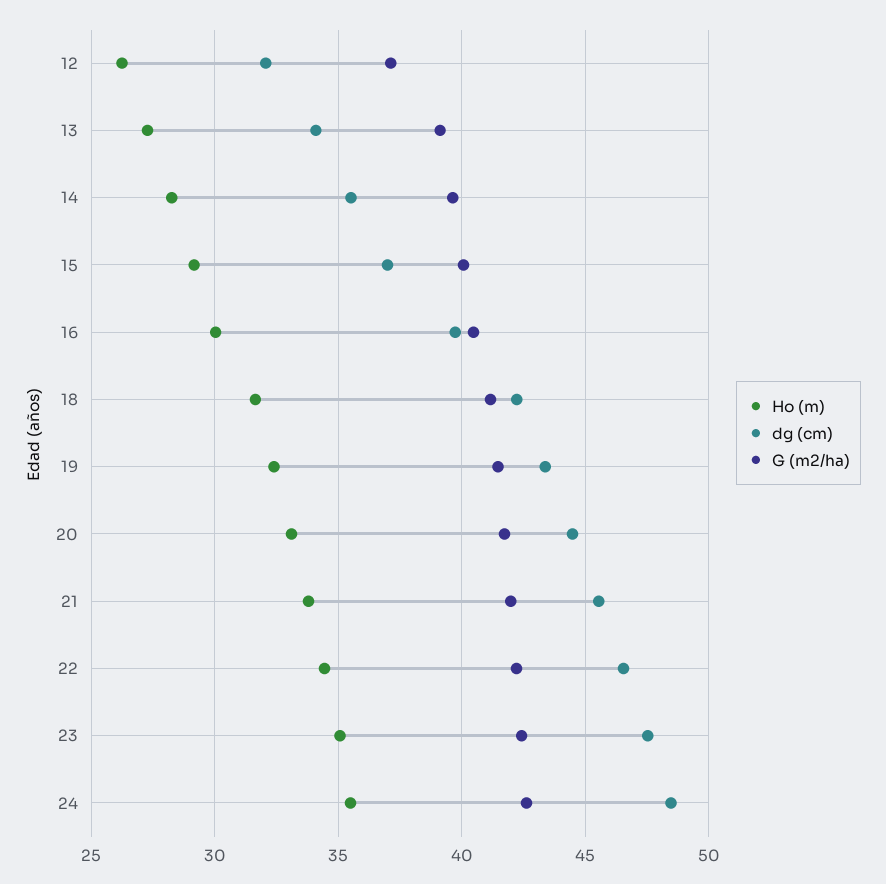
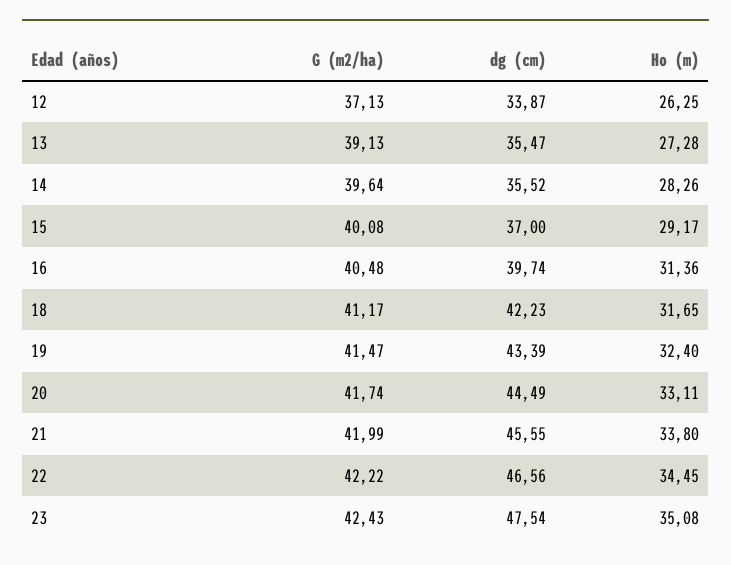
  {
    "Ho (m)": {
      "12": 26.25,
      "13": 27.28,
      "14": 28.26,
      "15": 29.17,
-     "16": 30,
+     "16": 31.36,
      "18": 31.65,
      "19": 32.4,
      "20": 33.11,
      "21": 33.8,
      "22": 34.45,
-     "23": 35.08,
+     "23": 35.08
-     "24": 35.5
    },
    "dg (cm)": {
-     "12": 32,
+     "12": 33.87,
-     "13": 34,
+     "13": 35.47,
      "14": 35.52,
      "15": 37,
      "16": 39.74,
      "18": 42.23,
      "19": 43.39,
      "20": 44.49,
      "21": 45.55,
      "22": 46.56,
-     "23": 47.54,
+     "23": 47.54
-     "24": 48.5
    },
    "G (m2/ha)": {
      "12": 37.13,
      "13": 39.13,
      "14": 39.64,
      "15": 40.08,
      "16": 40.48,
      "18": 41.17,
      "19": 41.47,
      "20": 41.74,
      "21": 41.99,
      "22": 42.22,
-     "23": 42.43,
+     "23": 42.43
-     "24": 42.5
    }
  }

